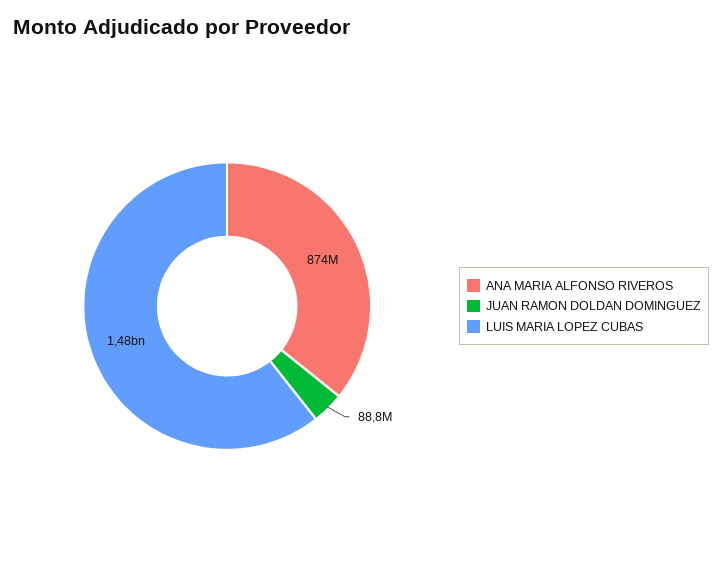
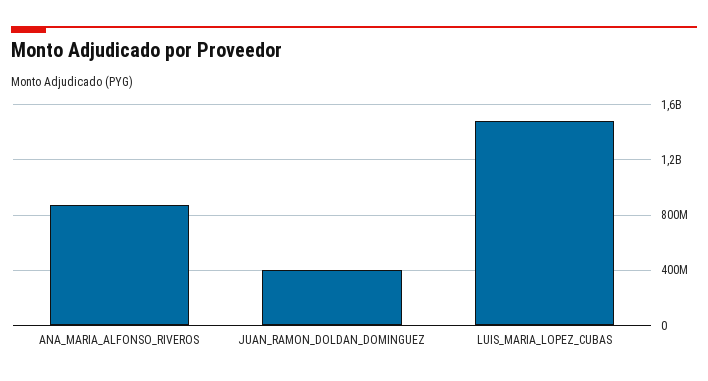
  {
    "ANA MARIA ALFONSO RIVEROS": 874000000,
-   "JUAN RAMON DOLDAN DOMINGUEZ": 88800000,
+   "JUAN RAMON DOLDAN DOMINGUEZ": 400000000,
    "LUIS MARIA LOPEZ CUBAS": 1480000000
  }

